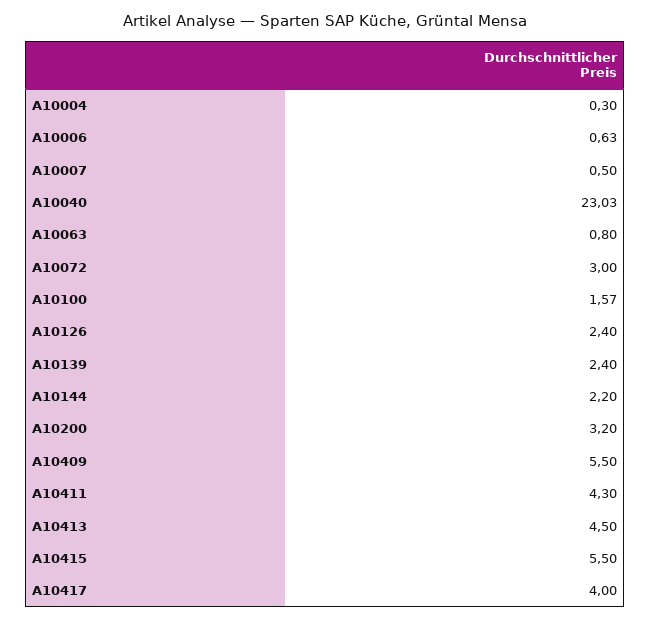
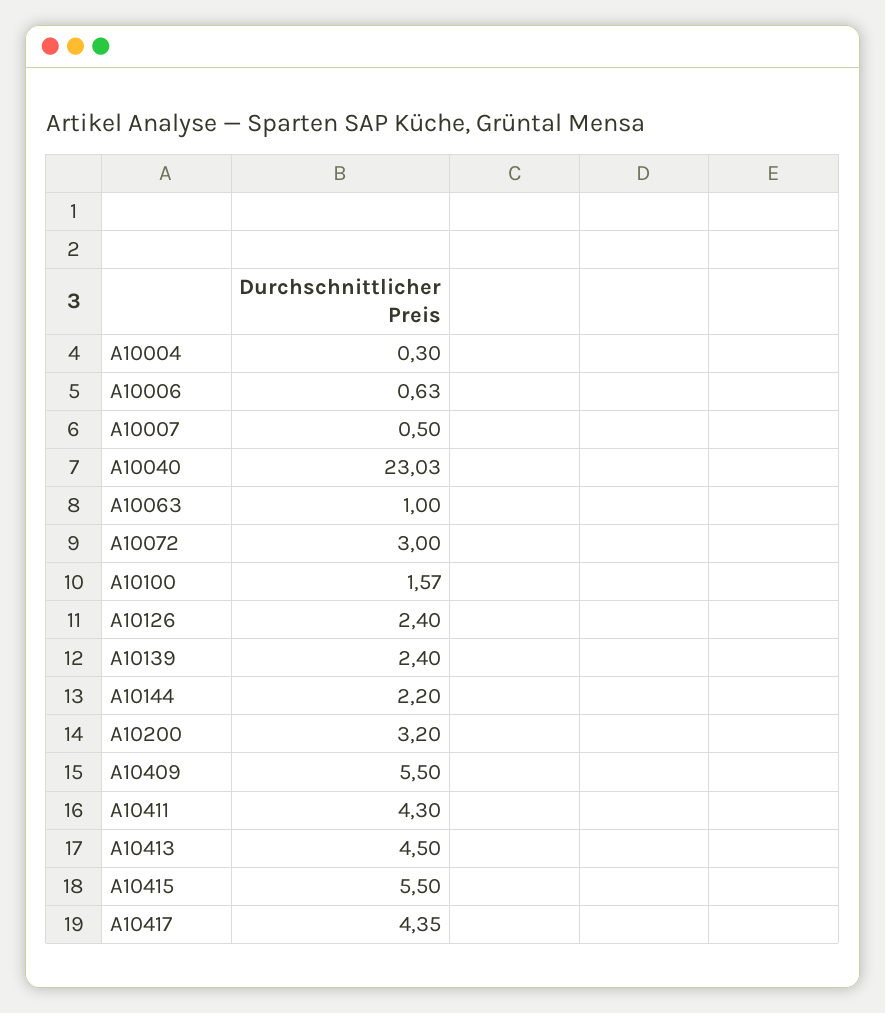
  {
    "A10004": 0.3,
    "A10006": 0.63,
    "A10007": 0.5,
    "A10040": 23.03,
-   "A10063": 0.8,
+   "A10063": 1,
    "A10072": 3,
    "A10100": 1.57,
    "A10126": 2.4,
    "A10139": 2.4,
    "A10144": 2.2,
    "A10200": 3.2,
    "A10409": 5.5,
    "A10411": 4.3,
    "A10413": 4.5,
    "A10415": 5.5,
-   "A10417": 4
+   "A10417": 4.35
  }

